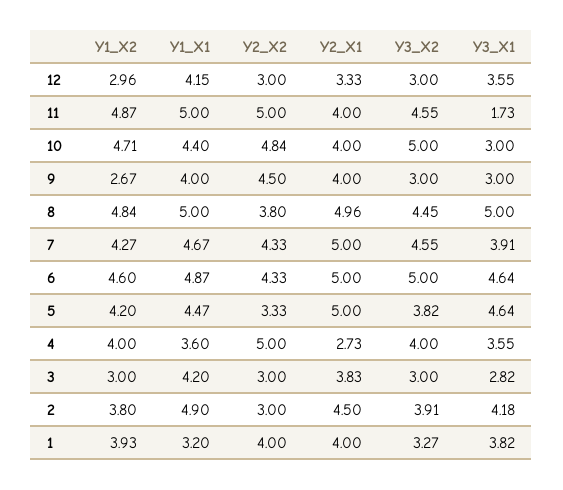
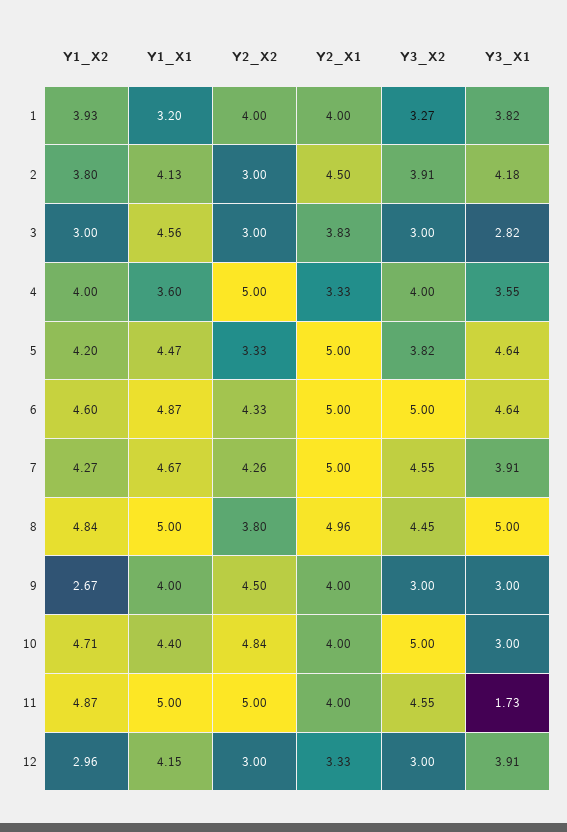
  {
    "Y1_X2": {
      "12": 2.96,
      "11": 4.87,
      "10": 4.71,
      "9": 2.67,
      "8": 4.84,
      "7": 4.27,
      "6": 4.6,
      "5": 4.2,
      "4": 4,
      "3": 3,
      "2": 3.8,
      "1": 3.93
    },
    "Y1_X1": {
      "12": 4.15,
      "11": 5,
      "10": 4.4,
      "9": 4,
      "8": 5,
      "7": 4.67,
      "6": 4.87,
      "5": 4.47,
      "4": 3.6,
-     "3": 4.2,
+     "3": 4.56,
-     "2": 4.9,
+     "2": 4.13,
      "1": 3.2
    },
    "Y2_X2": {
      "12": 3,
      "11": 5,
      "10": 4.84,
      "9": 4.5,
      "8": 3.8,
-     "7": 4.33,
+     "7": 4.26,
      "6": 4.33,
      "5": 3.33,
      "4": 5,
      "3": 3,
      "2": 3,
      "1": 4
    },
    "Y2_X1": {
      "12": 3.33,
      "11": 4,
      "10": 4,
      "9": 4,
      "8": 4.96,
      "7": 5,
      "6": 5,
      "5": 5,
-     "4": 2.73,
+     "4": 3.33,
      "3": 3.83,
      "2": 4.5,
      "1": 4
    },
    "Y3_X2": {
      "12": 3,
      "11": 4.55,
      "10": 5,
      "9": 3,
      "8": 4.45,
      "7": 4.55,
      "6": 5,
      "5": 3.82,
      "4": 4,
      "3": 3,
      "2": 3.91,
      "1": 3.27
    },
    "Y3_X1": {
-     "12": 3.55,
+     "12": 3.91,
      "11": 1.73,
      "10": 3,
      "9": 3,
      "8": 5,
      "7": 3.91,
      "6": 4.64,
      "5": 4.64,
      "4": 3.55,
      "3": 2.82,
      "2": 4.18,
      "1": 3.82
    }
  }

